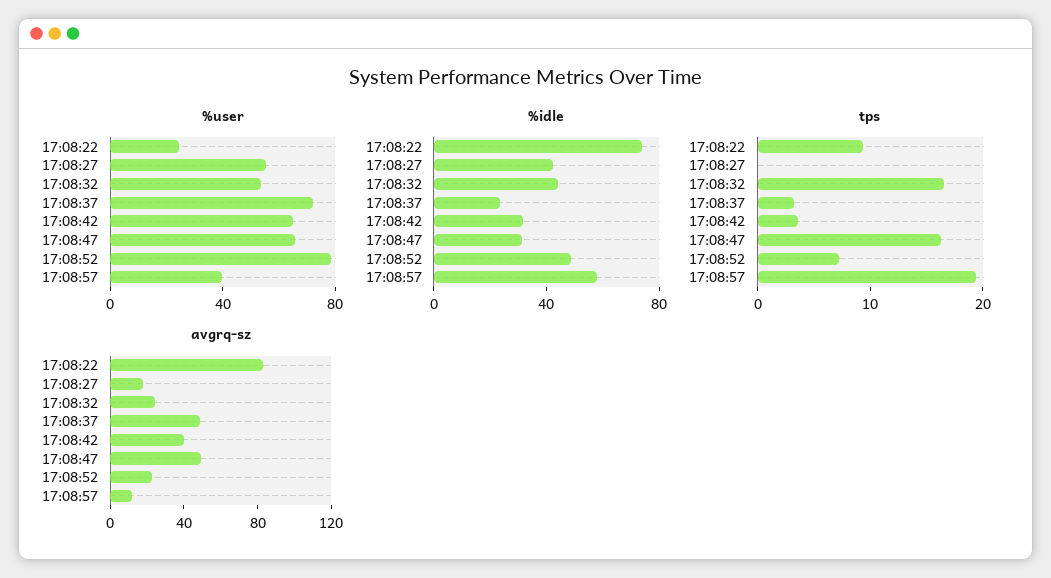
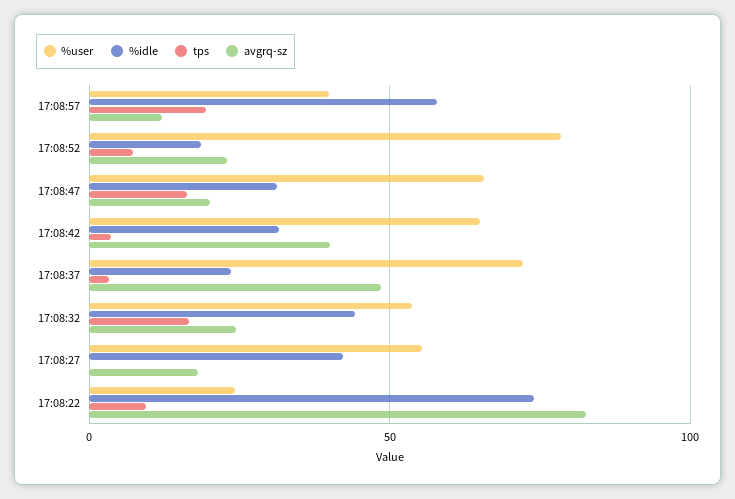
  {
    "%user": {
      "17:08:22": 25,
      "17:08:27": 55,
      "17:08:32": 55,
      "17:08:37": 70,
      "17:08:42": 65,
      "17:08:47": 65,
      "17:08:52": 80,
      "17:08:57": 40
    },
    "%idle": {
      "17:08:22": 75,
      "17:08:27": 40,
      "17:08:32": 45,
      "17:08:37": 25,
      "17:08:42": 30,
      "17:08:47": 30,
-     "17:08:52": 50,
+     "17:08:52": 20,
      "17:08:57": 60
    },
    "tps": {
      "17:08:22": 10,
      "17:08:27": 0,
      "17:08:32": 16,
      "17:08:37": 4,
      "17:08:42": 4,
      "17:08:47": 16,
      "17:08:52": 8,
      "17:08:57": 20
    },
    "avgrq-sz": {
      "17:08:22": 85,
      "17:08:27": 20,
      "17:08:32": 25,
      "17:08:37": 50,
      "17:08:42": 40,
-     "17:08:47": 50,
+     "17:08:47": 20,
      "17:08:52": 25,
      "17:08:57": 10
    }
  }

